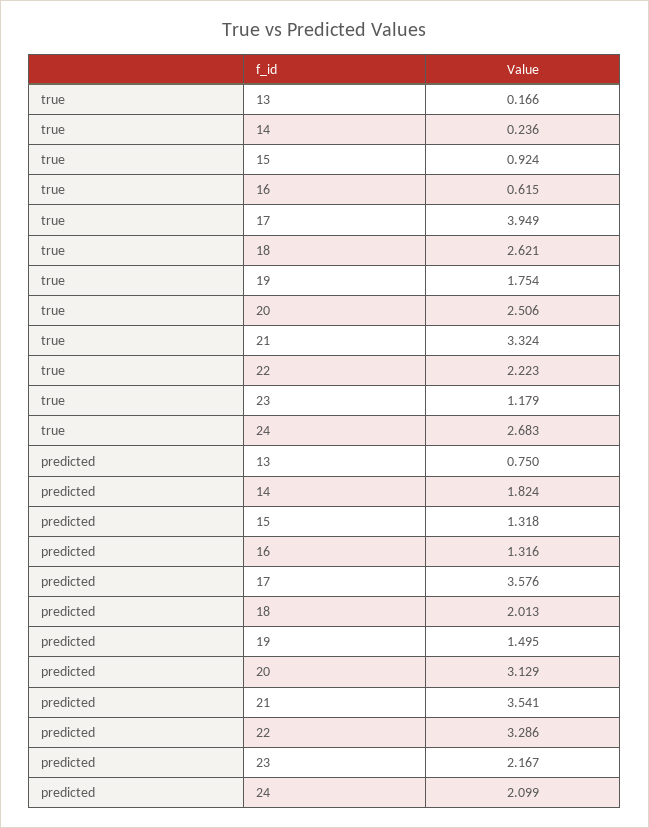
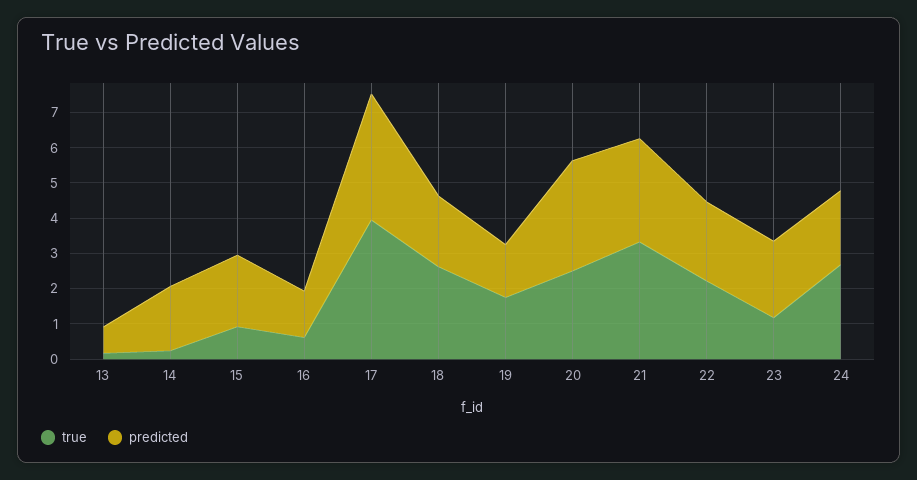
  {
    "true": {
      "13": 0.166,
      "14": 0.236,
      "15": 0.924,
      "16": 0.615,
      "17": 3.949,
      "18": 2.621,
      "19": 1.754,
      "20": 2.506,
      "21": 3.324,
      "22": 2.223,
      "23": 1.179,
      "24": 2.683
    },
    "predicted": {
      "13": 0.75,
      "14": 1.824,
-     "15": 1.318,
+     "15": 2,
      "16": 1.316,
      "17": 3.576,
      "18": 2.013,
      "19": 1.495,
      "20": 3.129,
-     "21": 3.541,
+     "21": 3,
-     "22": 3.286,
+     "22": 2.25,
      "23": 2.167,
      "24": 2.099
    }
  }

